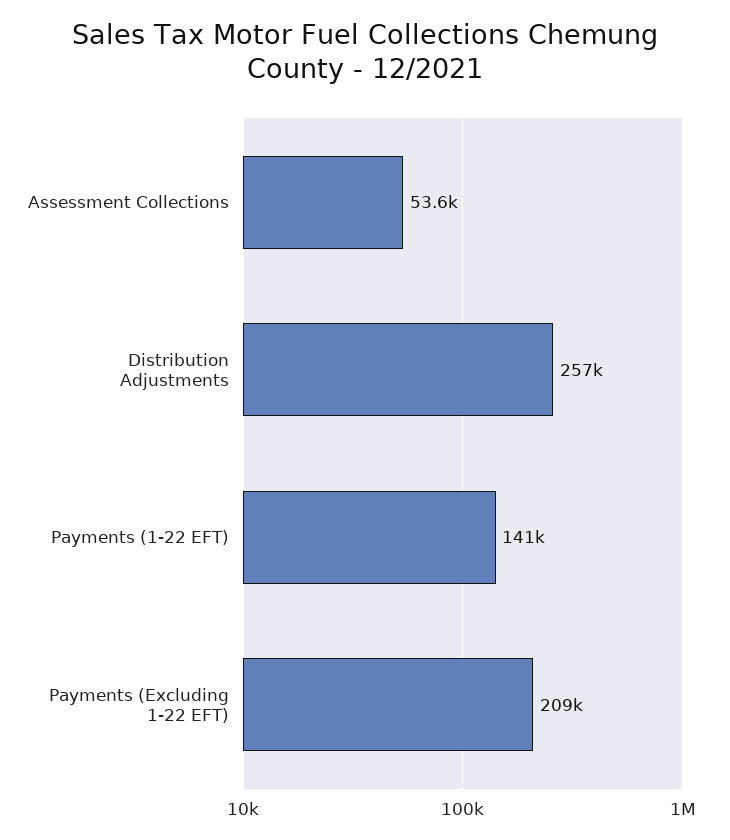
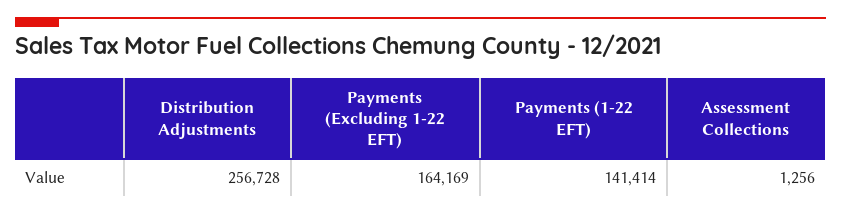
  {
-   "Assessment Collections": 53600,
+   "Assessment Collections": 1256,
    "Distribution Adjustments": 256728,
    "Payments (1-22 EFT)": 141414,
-   "Payments (Excluding 1-22 EFT)": 209000
+   "Payments (Excluding 1-22 EFT)": 164169
  }

